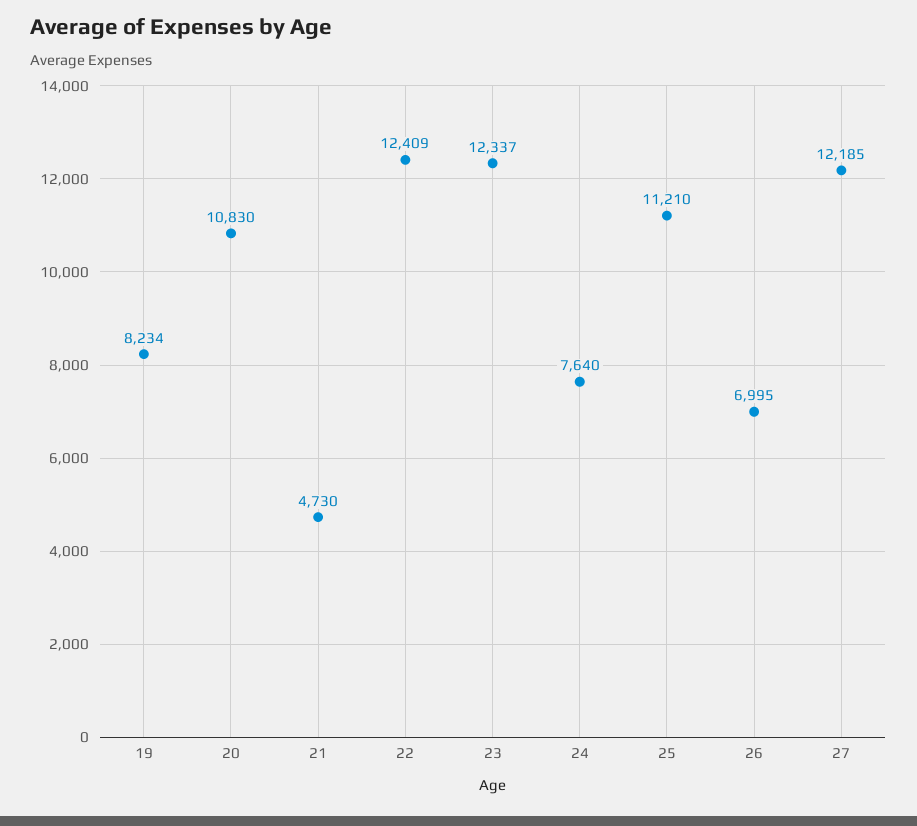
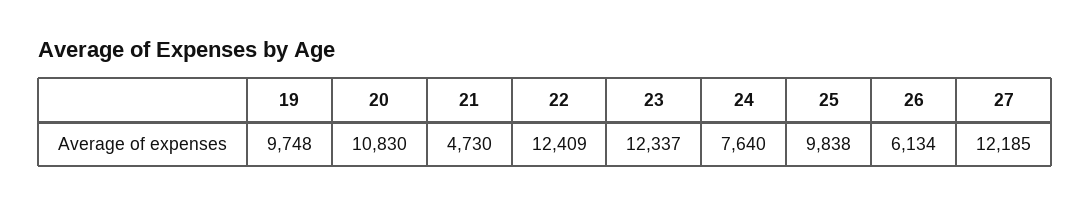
  {
-   "19": 8234,
+   "19": 9748,
    "20": 10830,
    "21": 4730,
    "22": 12409,
    "23": 12337,
    "24": 7640,
-   "25": 11210,
+   "25": 9838,
-   "26": 6995,
+   "26": 6134,
    "27": 12185
  }

